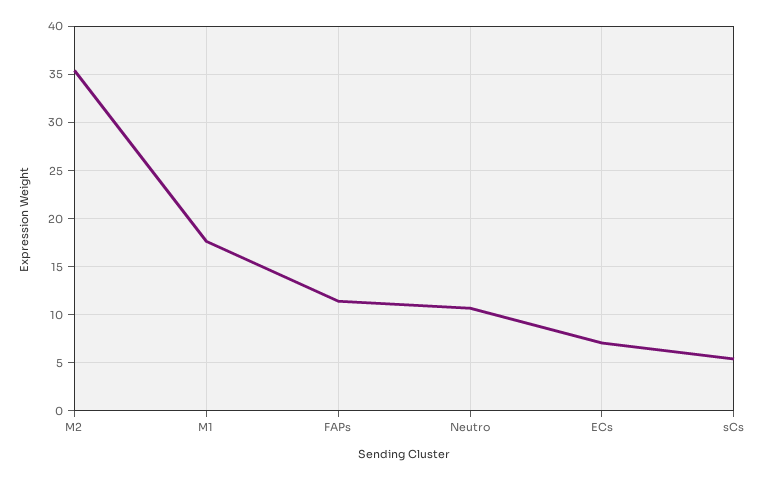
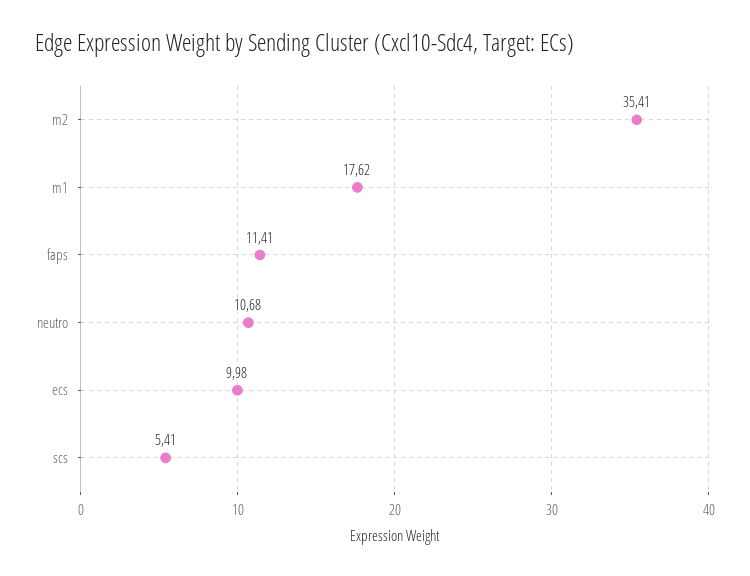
  {
    "M2": 35.41,
    "M1": 17.62,
    "FAPs": 11.41,
    "Neutro": 10.68,
-   "ECs": 7,
+   "ECs": 9.98,
    "sCs": 5.41
  }

